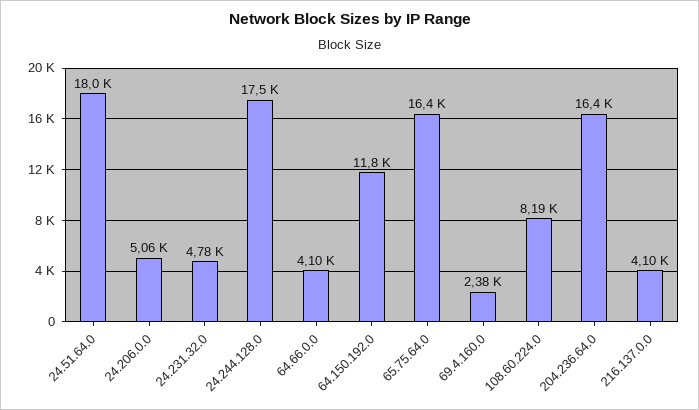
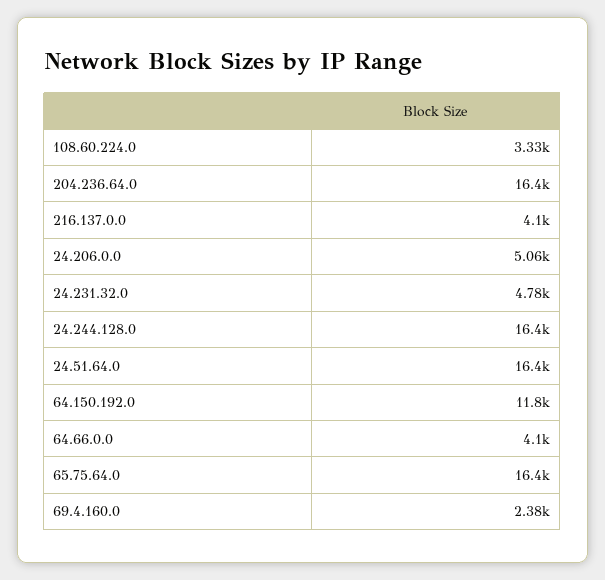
  {
-   "24.51.64.0": 18000,
+   "24.51.64.0": 16400,
    "24.206.0.0": 5060,
    "24.231.32.0": 4780,
-   "24.244.128.0": 17500,
+   "24.244.128.0": 16400,
    "64.66.0.0": 4100,
    "64.150.192.0": 11800,
    "65.75.64.0": 16400,
    "69.4.160.0": 2380,
-   "108.60.224.0": 8190,
+   "108.60.224.0": 3330,
    "204.236.64.0": 16400,
    "216.137.0.0": 4100
  }

